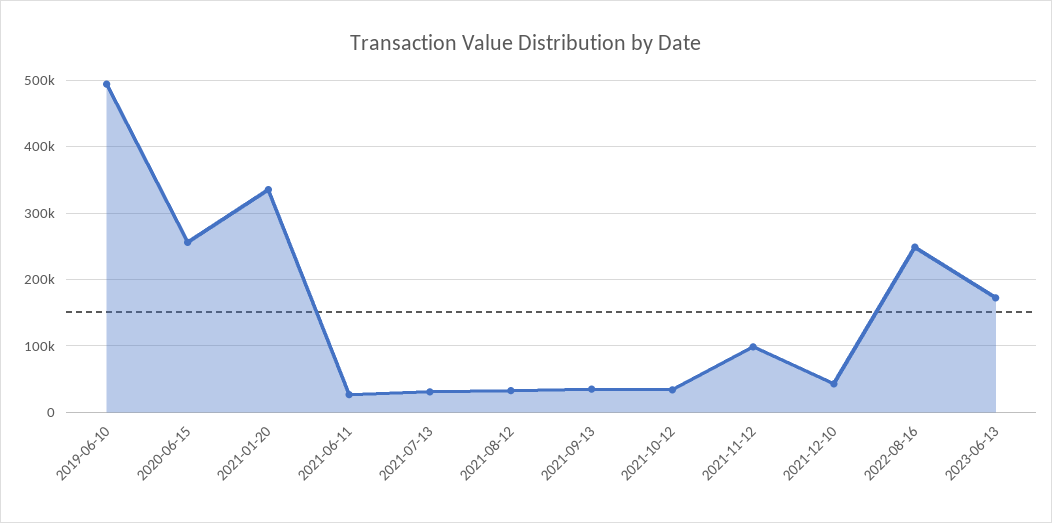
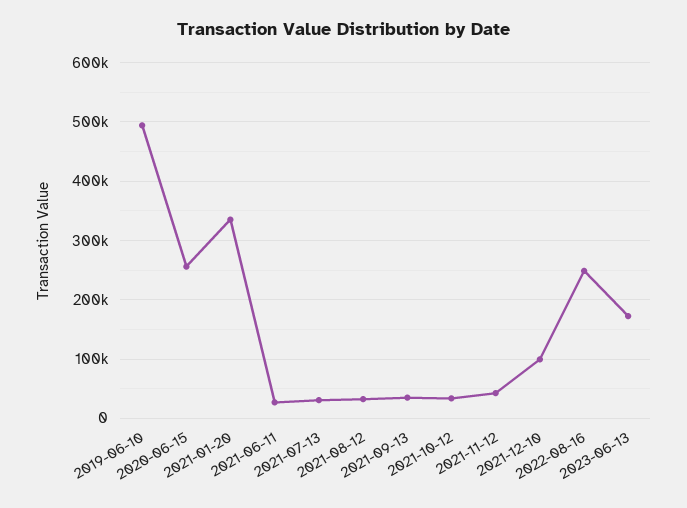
  {
    "2019-06-10": 490000,
    "2020-06-15": 260000,
    "2021-01-20": 340000,
    "2021-06-11": 30000,
    "2021-07-13": 30000,
    "2021-08-12": 30000,
    "2021-09-13": 30000,
    "2021-10-12": 30000,
-   "2021-11-12": 100000,
+   "2021-11-12": 40000,
-   "2021-12-10": 40000,
+   "2021-12-10": 100000,
    "2022-08-16": 250000,
    "2023-06-13": 170000
  }

